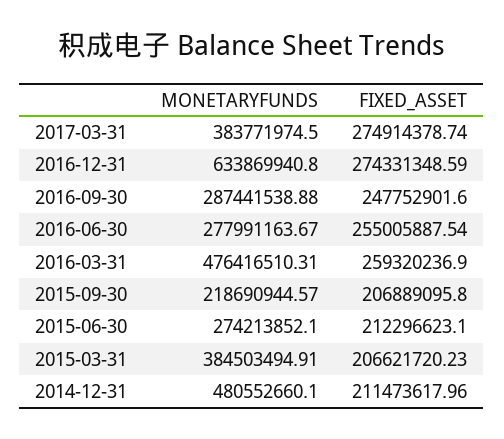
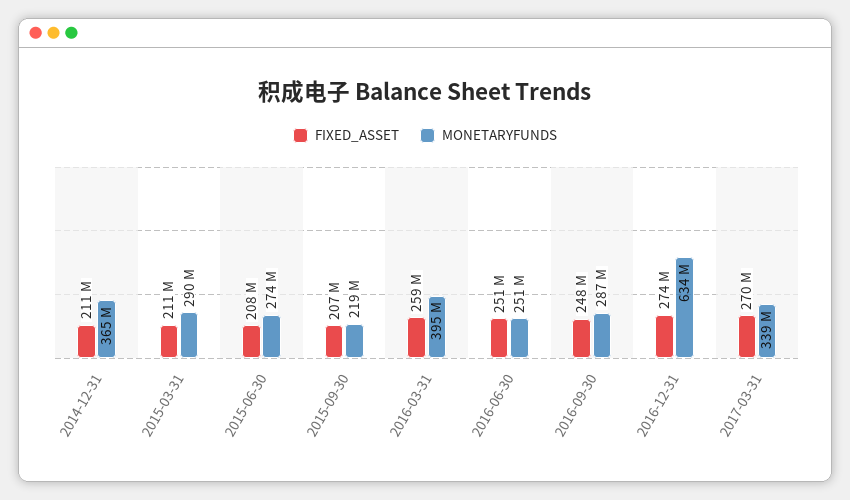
  {
    "MONETARYFUNDS": {
-     "2017-03-31": 383771974.5,
+     "2017-03-31": 339000000,
      "2016-12-31": 633869940.8,
      "2016-09-30": 287441538.88,
-     "2016-06-30": 277991163.67,
+     "2016-06-30": 251000000,
-     "2016-03-31": 476416510.31,
+     "2016-03-31": 395000000,
      "2015-09-30": 218690944.57,
      "2015-06-30": 274213852.1,
-     "2015-03-31": 384503494.91,
+     "2015-03-31": 290000000,
-     "2014-12-31": 480552660.1
+     "2014-12-31": 365000000
    },
    "FIXED_ASSET": {
-     "2017-03-31": 274914378.74,
+     "2017-03-31": 270000000,
      "2016-12-31": 274331348.59,
      "2016-09-30": 247752901.6,
-     "2016-06-30": 255005887.54,
+     "2016-06-30": 251000000,
      "2016-03-31": 259320236.9,
      "2015-09-30": 206889095.8,
-     "2015-06-30": 212296623.1,
+     "2015-06-30": 208000000,
-     "2015-03-31": 206621720.23,
+     "2015-03-31": 211000000,
      "2014-12-31": 211473617.96
    }
  }

